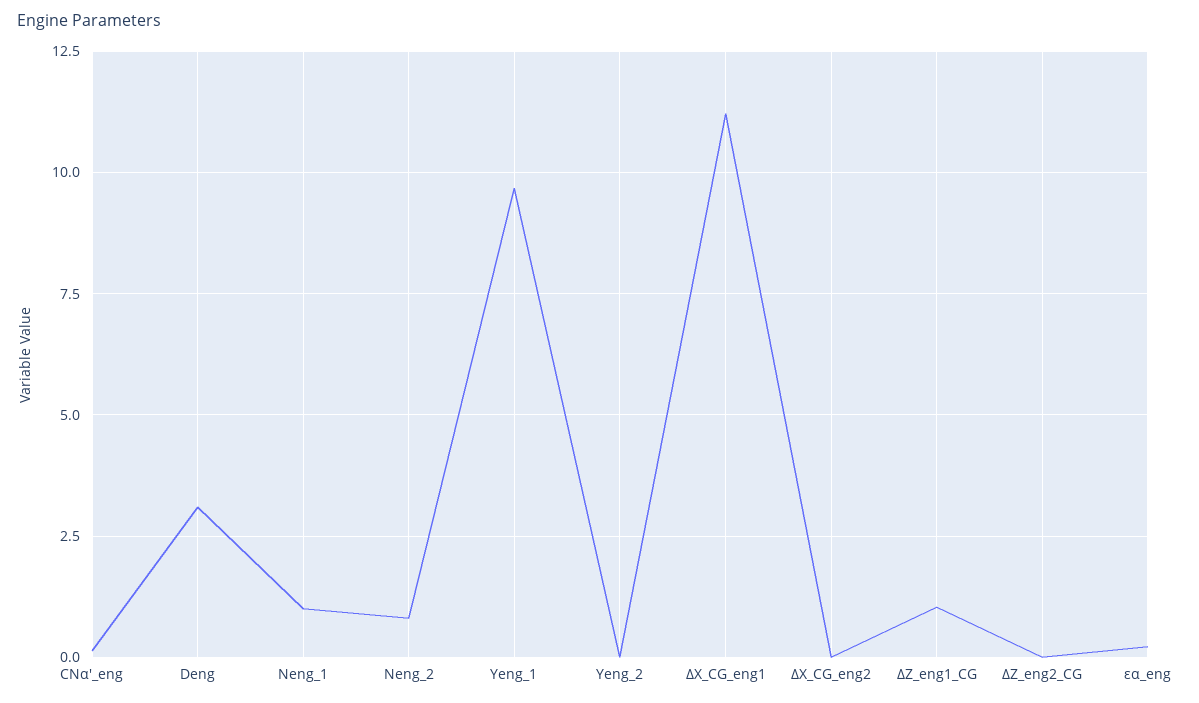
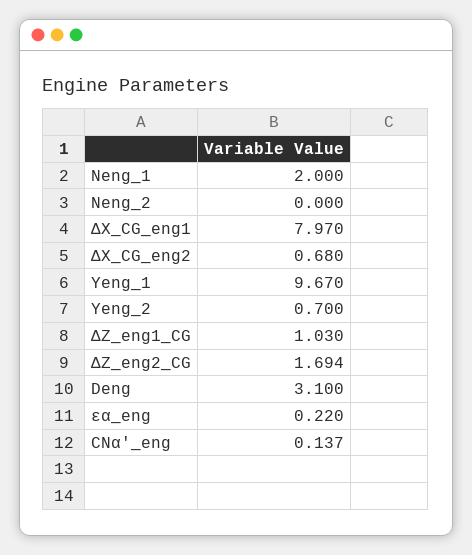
  {
    "CNα'_eng": 0.137,
    "Deng": 3.1,
-   "Neng_1": 1,
+   "Neng_1": 2,
-   "Neng_2": 0.75,
+   "Neng_2": 0,
    "Yeng_1": 9.67,
-   "Yeng_2": 0,
+   "Yeng_2": 0.7,
-   "ΔX_CG_eng1": 11.25,
+   "ΔX_CG_eng1": 7.97,
-   "ΔX_CG_eng2": 0,
+   "ΔX_CG_eng2": 0.68,
    "ΔZ_eng1_CG": 1.03,
-   "ΔZ_eng2_CG": 0,
+   "ΔZ_eng2_CG": 1.694,
    "εα_eng": 0.22
  }

